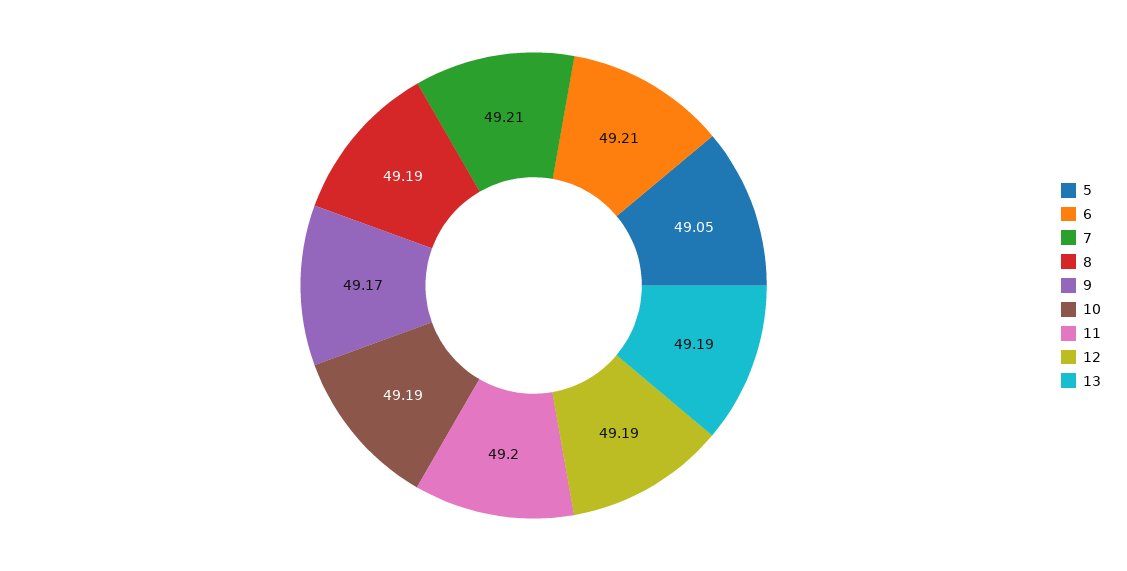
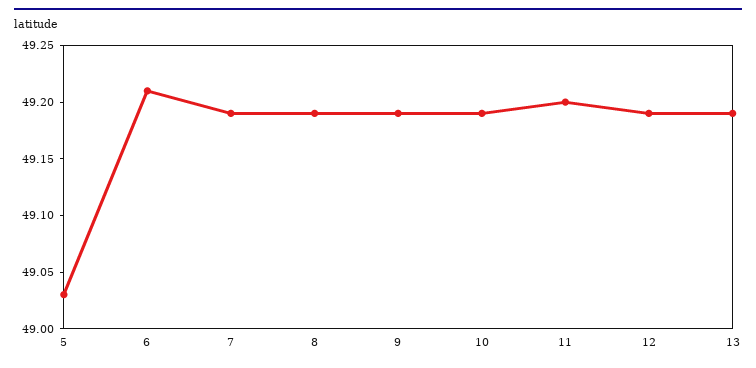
  {
-   "5": 49.05,
+   "5": 49.03,
    "6": 49.21,
-   "7": 49.21,
+   "7": 49.19,
    "8": 49.19,
-   "9": 49.17,
+   "9": 49.19,
    "10": 49.19,
    "11": 49.2,
    "12": 49.19,
    "13": 49.19
  }

